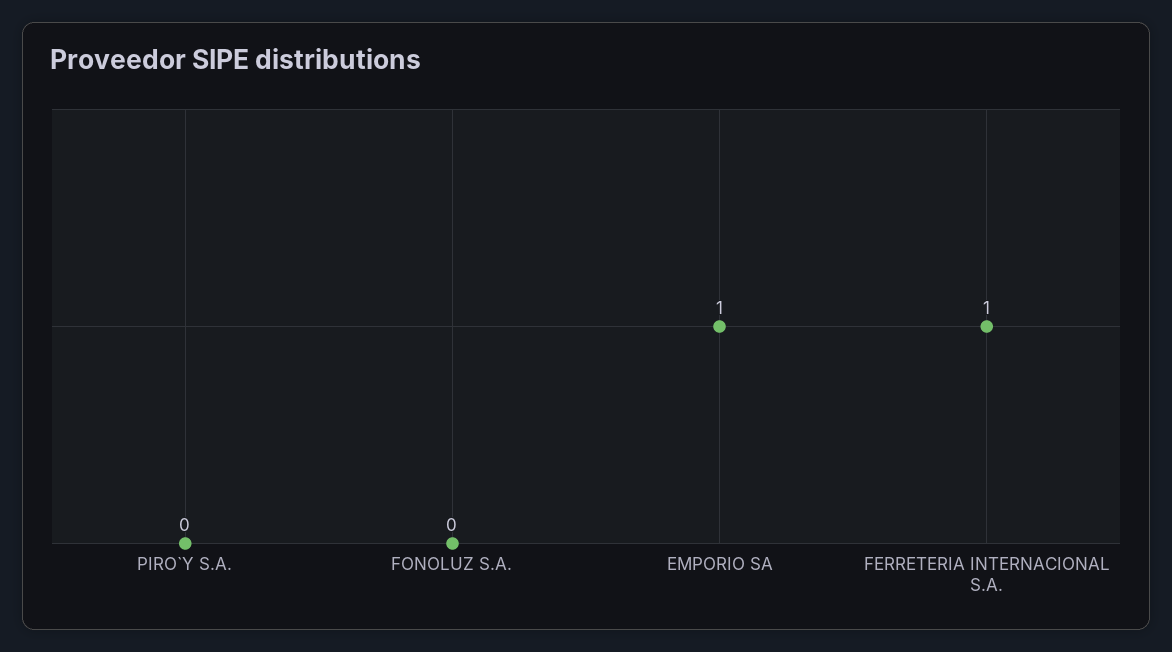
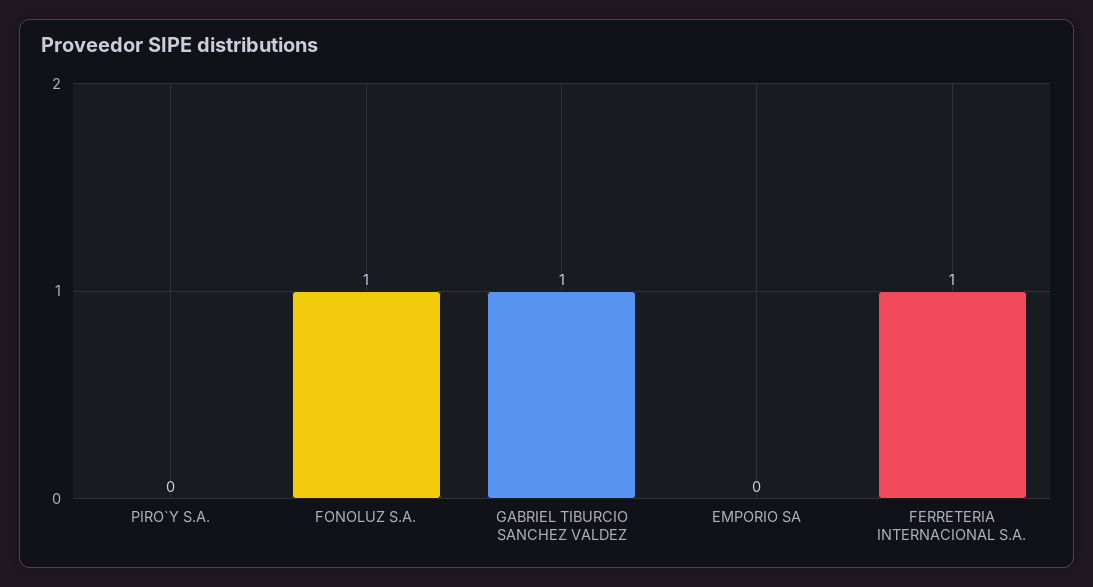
  {
    "PIRO`Y S.A.": 0,
-   "FONOLUZ S.A.": 0,
+   "FONOLUZ S.A.": 1,
-   "EMPORIO SA": 1,
+   "EMPORIO SA": 0,
-   "FERRETERIA INTERNACIONAL S.A.": 1
+   "FERRETERIA INTERNACIONAL S.A.": 1,
+   "GABRIEL TIBURCIO SANCHEZ VALDEZ": 1
  }

